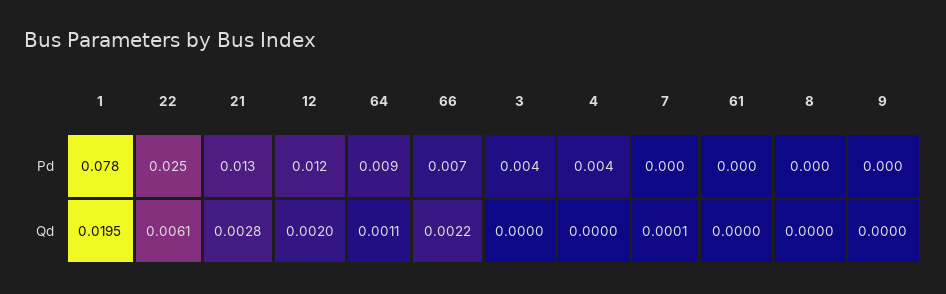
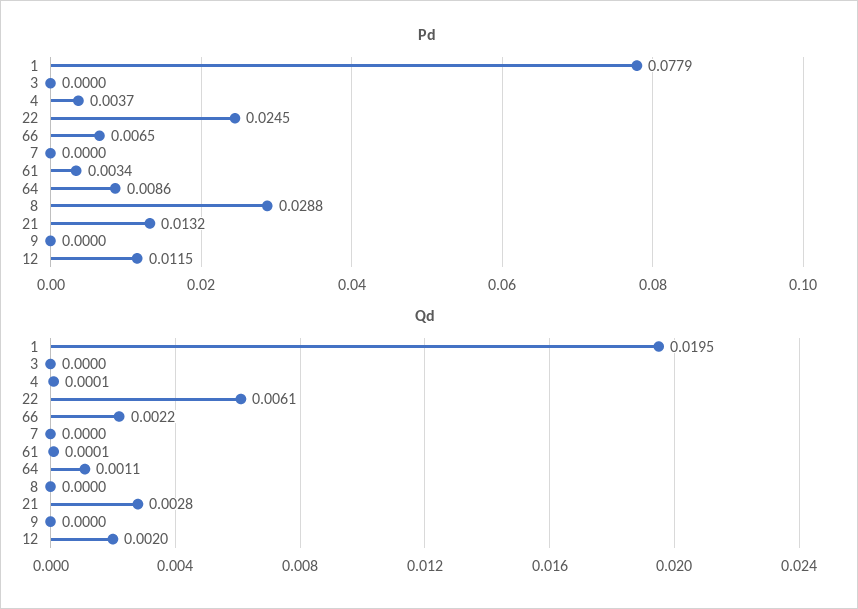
  {
    "Pd": {
      "1": 0.0779,
      "22": 0.0245,
      "21": 0.0132,
      "12": 0.0115,
      "64": 0.0086,
      "66": 0.0065,
-     "3": 0.004,
+     "3": 0,
      "4": 0.0037,
      "7": 0,
-     "61": 0,
+     "61": 0.0034,
-     "8": 0,
+     "8": 0.0288,
      "9": 0
    },
    "Qd": {
      "1": 0.0195,
      "22": 0.0061,
      "21": 0.0028,
      "12": 0.002,
      "64": 0.0011,
      "66": 0.0022,
      "3": 0,
-     "4": 0,
+     "4": 0.0001,
-     "7": 0.0001,
+     "7": 0,
-     "61": 0,
+     "61": 0.0001,
      "8": 0,
      "9": 0
    }
  }

